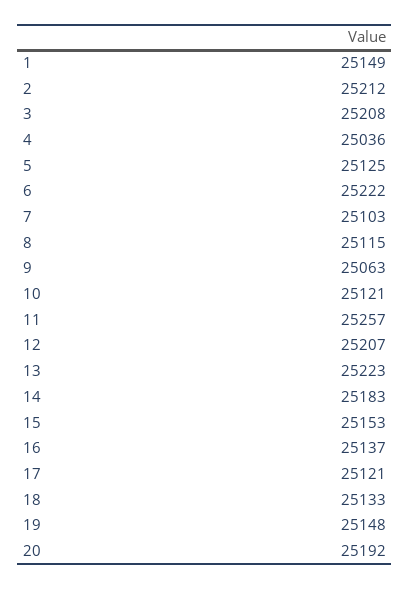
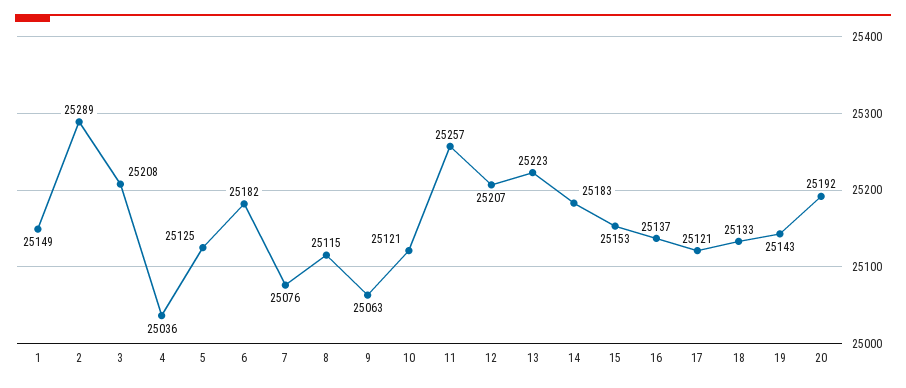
  {
    "1": 25149,
-   "2": 25212,
+   "2": 25289,
    "3": 25208,
    "4": 25036,
    "5": 25125,
-   "6": 25222,
+   "6": 25182,
-   "7": 25103,
+   "7": 25076,
    "8": 25115,
    "9": 25063,
    "10": 25121,
    "11": 25257,
    "12": 25207,
    "13": 25223,
    "14": 25183,
    "15": 25153,
    "16": 25137,
    "17": 25121,
    "18": 25133,
-   "19": 25148,
+   "19": 25143,
    "20": 25192
  }

